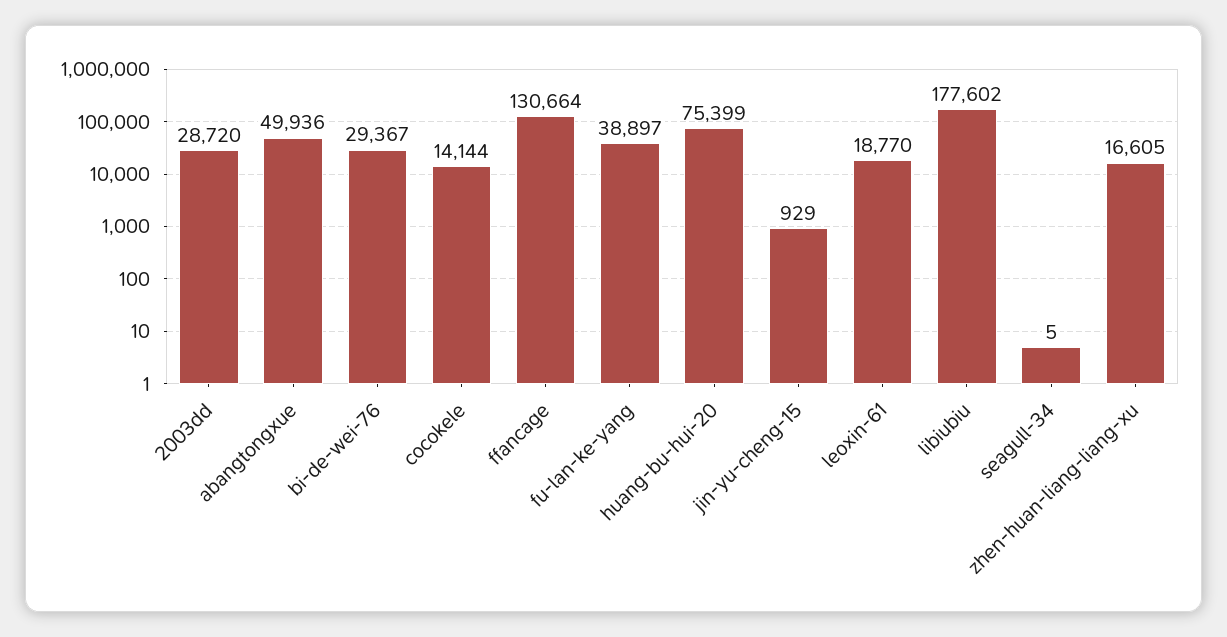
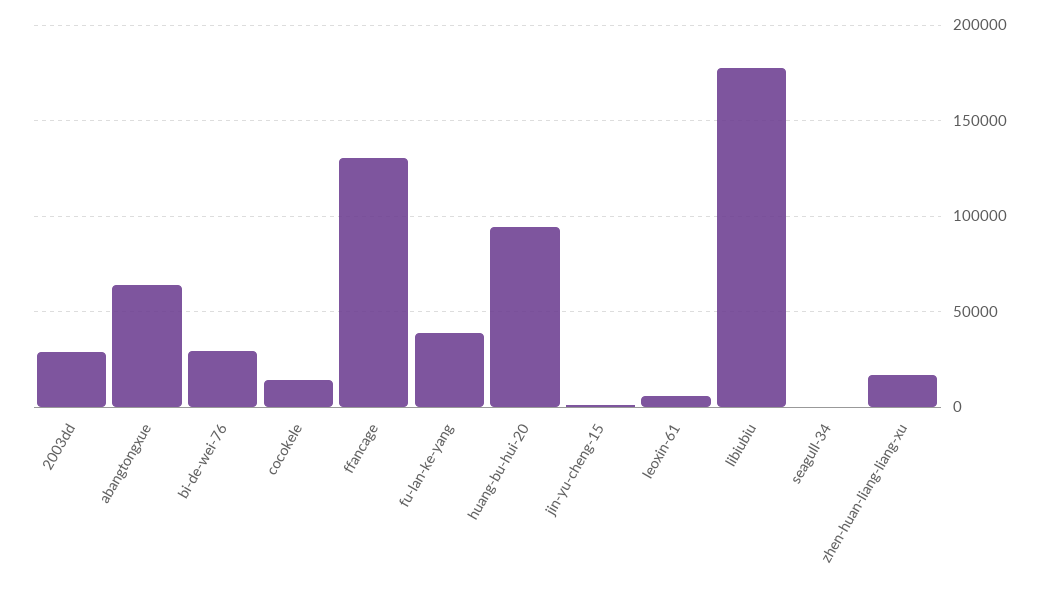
  {
    "2003dd": 28720,
-   "abangtongxue": 49936,
+   "abangtongxue": 65000,
    "bi-de-wei-76": 29367,
    "cocokele": 14144,
    "ffancage": 130664,
    "fu-lan-ke-yang": 38897,
-   "huang-bu-hui-20": 75399,
+   "huang-bu-hui-20": 95000,
    "jin-yu-cheng-15": 929,
-   "leoxin-61": 18770,
+   "leoxin-61": 5000,
    "libiubiu": 177602,
    "seagull-34": 5,
    "zhen-huan-liang-liang-xu": 16605
  }

